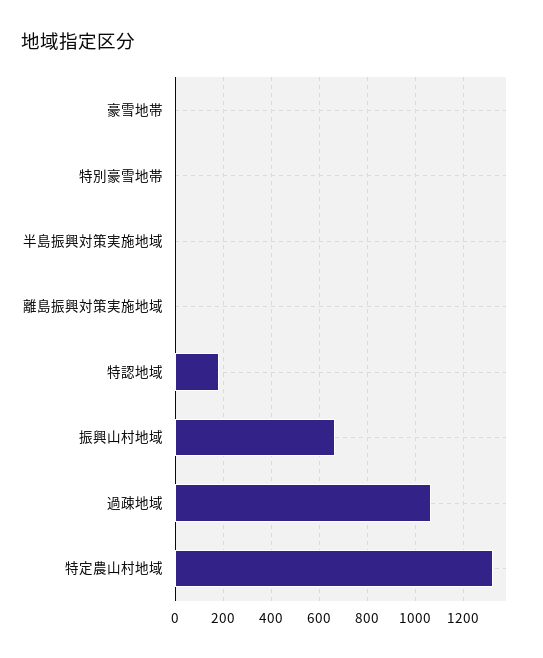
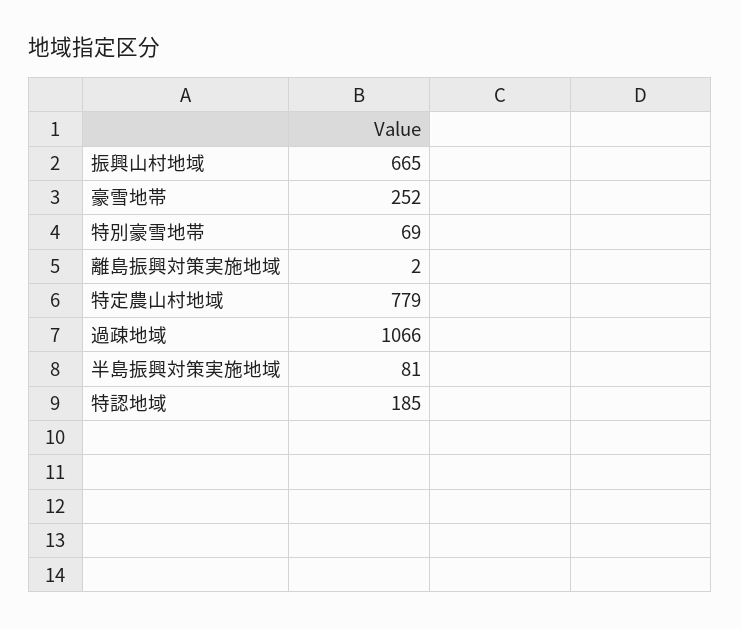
  {
-   "豪雪地帯": 0,
+   "豪雪地帯": 252,
-   "特別豪雪地帯": 0,
+   "特別豪雪地帯": 69,
-   "半島振興対策実施地域": 0,
+   "半島振興対策実施地域": 81,
    "離島振興対策実施地域": 2,
    "特認地域": 185,
    "振興山村地域": 665,
    "過疎地域": 1066,
-   "特定農山村地域": 1325
+   "特定農山村地域": 779
  }

